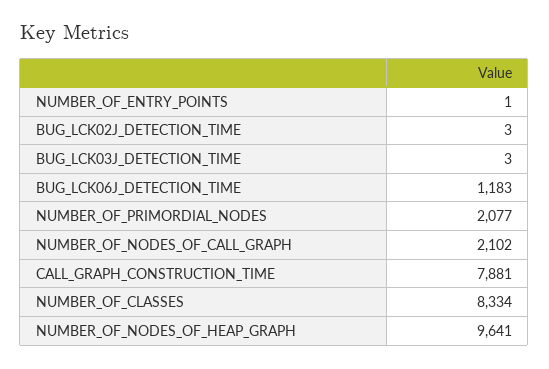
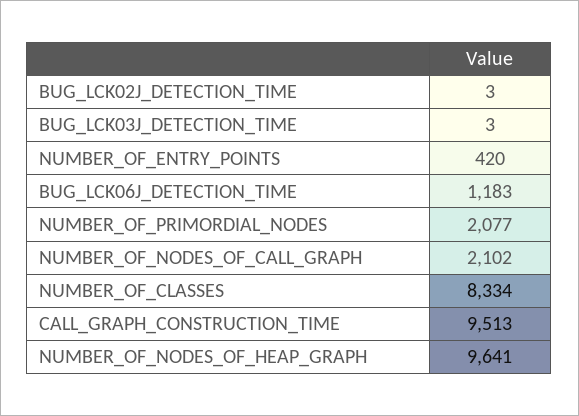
  {
-   "NUMBER_OF_ENTRY_POINTS": 1,
+   "NUMBER_OF_ENTRY_POINTS": 420,
    "BUG_LCK02J_DETECTION_TIME": 3,
    "BUG_LCK03J_DETECTION_TIME": 3,
    "BUG_LCK06J_DETECTION_TIME": 1183,
    "NUMBER_OF_PRIMORDIAL_NODES": 2077,
    "NUMBER_OF_NODES_OF_CALL_GRAPH": 2102,
-   "CALL_GRAPH_CONSTRUCTION_TIME": 7881,
+   "CALL_GRAPH_CONSTRUCTION_TIME": 9513,
    "NUMBER_OF_CLASSES": 8334,
    "NUMBER_OF_NODES_OF_HEAP_GRAPH": 9641
  }

